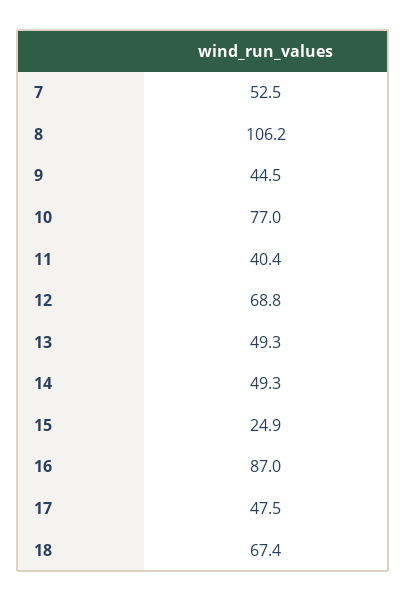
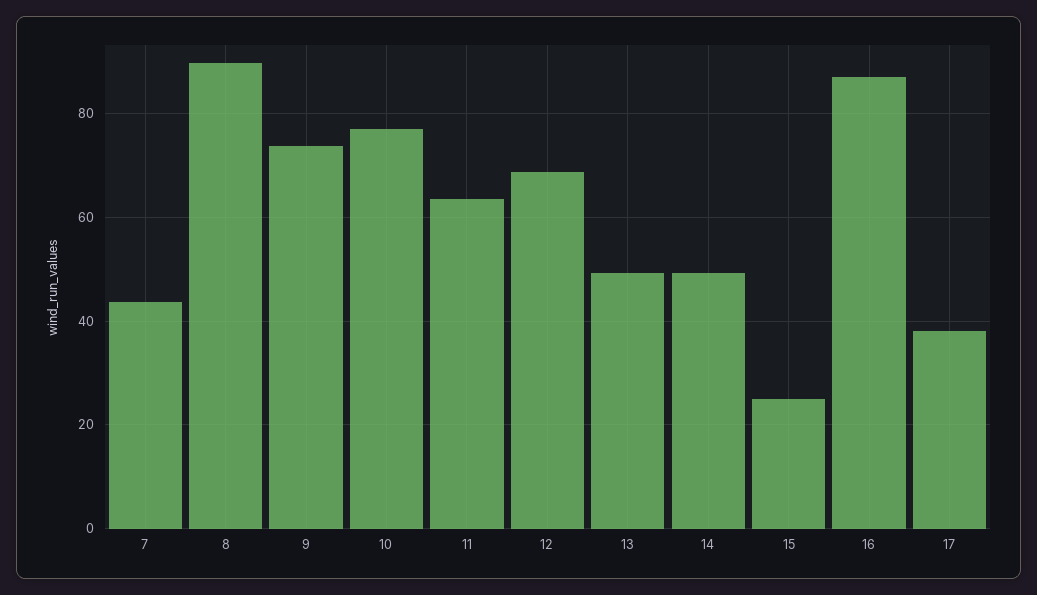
  {
-   "7": 52.5,
+   "7": 44,
-   "8": 106.2,
+   "8": 90,
-   "9": 44.5,
+   "9": 74,
    "10": 77,
-   "11": 40.4,
+   "11": 64,
    "12": 68.8,
    "13": 49.3,
    "14": 49.3,
    "15": 24.9,
    "16": 87,
-   "17": 47.5,
+   "17": 38
-   "18": 67.4
  }

